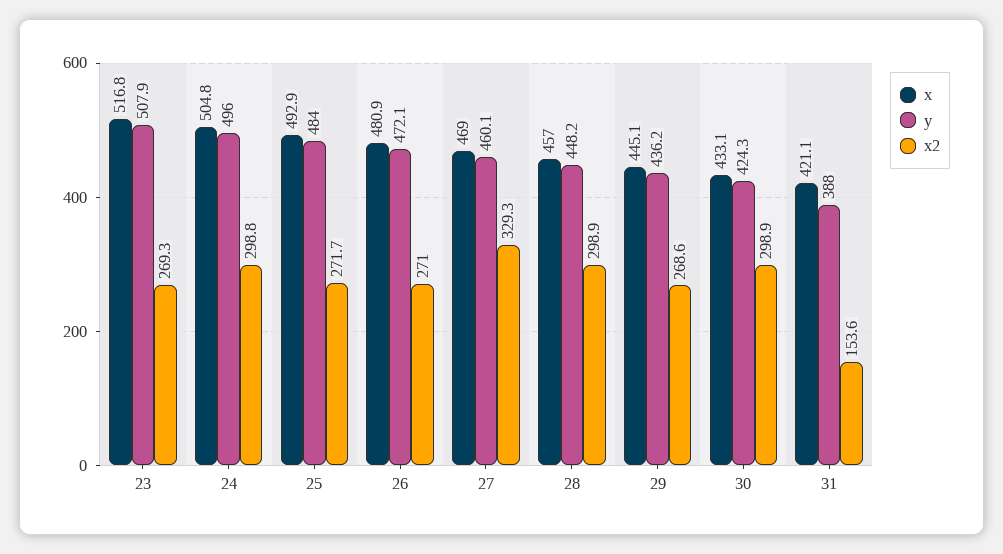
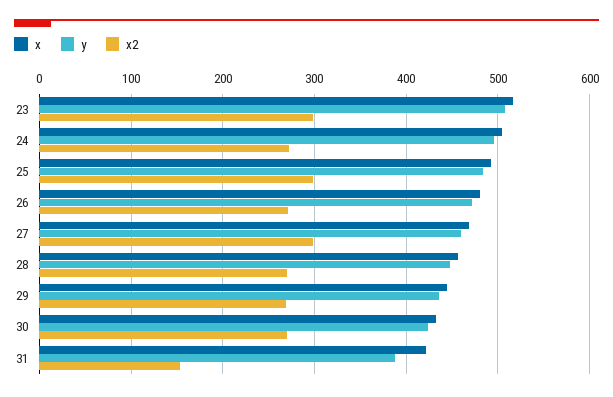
  {
    "x": {
      "23": 516.8,
      "24": 504.8,
      "25": 492.9,
      "26": 480.9,
      "27": 469,
      "28": 457,
      "29": 445.1,
      "30": 433.1,
      "31": 421.1
    },
    "y": {
      "23": 507.9,
      "24": 496,
      "25": 484,
      "26": 472.1,
      "27": 460.1,
      "28": 448.2,
      "29": 436.2,
      "30": 424.3,
      "31": 388
    },
    "x2": {
-     "23": 269.3,
+     "23": 300,
-     "24": 298.8,
+     "24": 270,
-     "25": 271.7,
+     "25": 300,
      "26": 271,
-     "27": 329.3,
+     "27": 300,
-     "28": 298.9,
+     "28": 270,
      "29": 268.6,
-     "30": 298.9,
+     "30": 270,
      "31": 153.6
    }
  }

